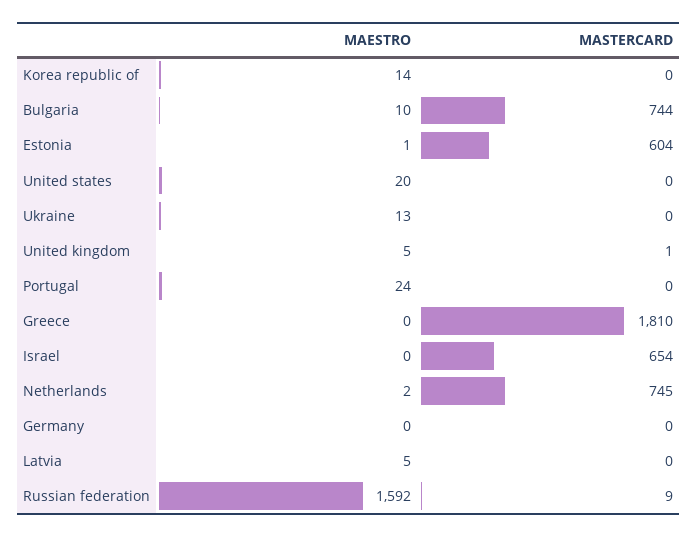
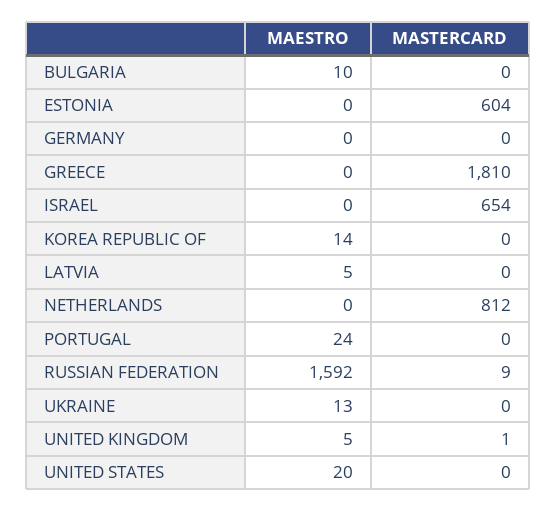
  {
    "MAESTRO": {
      "Korea republic of": 14,
      "Bulgaria": 10,
-     "Estonia": 1,
+     "Estonia": 0,
      "United states": 20,
      "Ukraine": 13,
      "United kingdom": 5,
      "Portugal": 24,
      "Greece": 0,
      "Israel": 0,
-     "Netherlands": 2,
+     "Netherlands": 0,
      "Germany": 0,
      "Latvia": 5,
      "Russian federation": 1592
    },
    "MASTERCARD": {
      "Korea republic of": 0,
-     "Bulgaria": 744,
+     "Bulgaria": 0,
      "Estonia": 604,
      "United states": 0,
      "Ukraine": 0,
      "United kingdom": 1,
      "Portugal": 0,
      "Greece": 1810,
      "Israel": 654,
-     "Netherlands": 745,
+     "Netherlands": 812,
      "Germany": 0,
      "Latvia": 0,
      "Russian federation": 9
    }
  }

